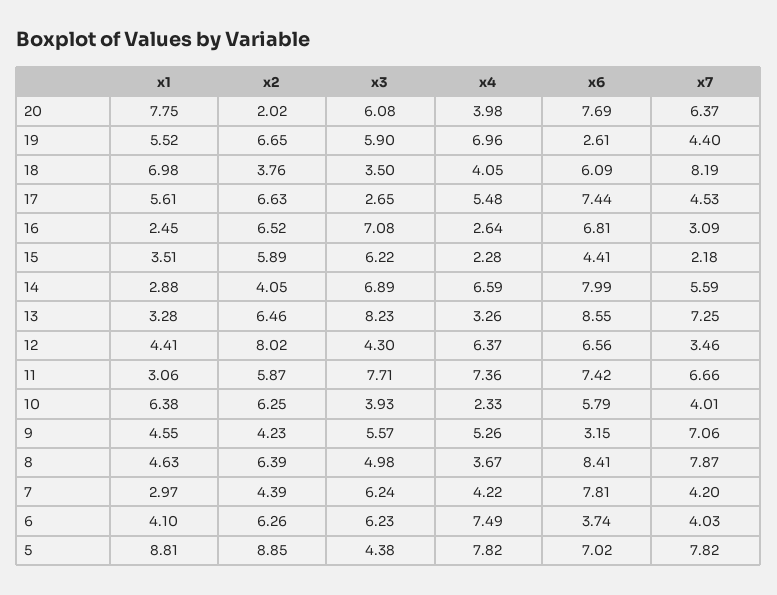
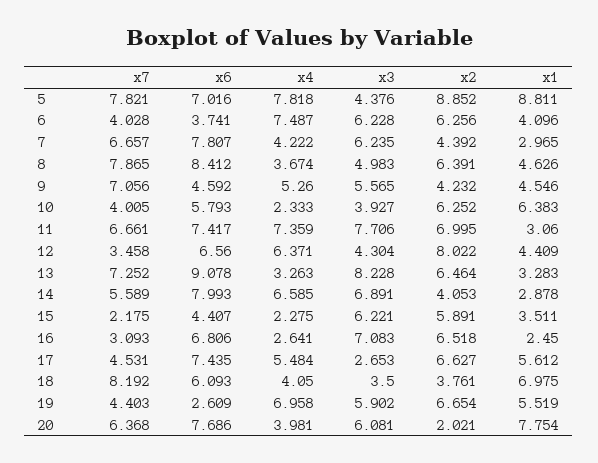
  {
    "x1": {
      "20": 7.754,
      "19": 5.519,
      "18": 6.975,
      "17": 5.612,
      "16": 2.45,
      "15": 3.511,
      "14": 2.878,
      "13": 3.283,
      "12": 4.409,
      "11": 3.06,
      "10": 6.383,
      "9": 4.546,
      "8": 4.626,
      "7": 2.965,
      "6": 4.096,
      "5": 8.811
    },
    "x2": {
      "20": 2.021,
      "19": 6.654,
      "18": 3.761,
      "17": 6.627,
      "16": 6.518,
      "15": 5.891,
      "14": 4.053,
      "13": 6.464,
      "12": 8.022,
-     "11": 5.87,
+     "11": 6.995,
      "10": 6.252,
      "9": 4.232,
      "8": 6.391,
      "7": 4.392,
      "6": 6.256,
      "5": 8.852
    },
    "x3": {
      "20": 6.081,
      "19": 5.902,
      "18": 3.5,
      "17": 2.653,
      "16": 7.083,
      "15": 6.221,
      "14": 6.891,
      "13": 8.228,
      "12": 4.304,
      "11": 7.706,
      "10": 3.927,
      "9": 5.565,
      "8": 4.983,
      "7": 6.235,
      "6": 6.228,
      "5": 4.376
    },
    "x4": {
      "20": 3.981,
      "19": 6.958,
      "18": 4.05,
      "17": 5.484,
      "16": 2.641,
      "15": 2.275,
      "14": 6.585,
      "13": 3.263,
      "12": 6.371,
      "11": 7.359,
      "10": 2.333,
      "9": 5.26,
      "8": 3.674,
      "7": 4.222,
      "6": 7.487,
      "5": 7.818
    },
    "x6": {
      "20": 7.686,
      "19": 2.609,
      "18": 6.093,
      "17": 7.435,
      "16": 6.806,
      "15": 4.407,
      "14": 7.993,
-     "13": 8.55,
+     "13": 9.078,
      "12": 6.56,
      "11": 7.417,
      "10": 5.793,
-     "9": 3.15,
+     "9": 4.592,
      "8": 8.412,
      "7": 7.807,
      "6": 3.741,
      "5": 7.016
    },
    "x7": {
      "20": 6.368,
      "19": 4.403,
      "18": 8.192,
      "17": 4.531,
      "16": 3.093,
      "15": 2.175,
      "14": 5.589,
      "13": 7.252,
      "12": 3.458,
      "11": 6.661,
      "10": 4.005,
      "9": 7.056,
      "8": 7.865,
-     "7": 4.2,
+     "7": 6.657,
      "6": 4.028,
      "5": 7.821
    }
  }

